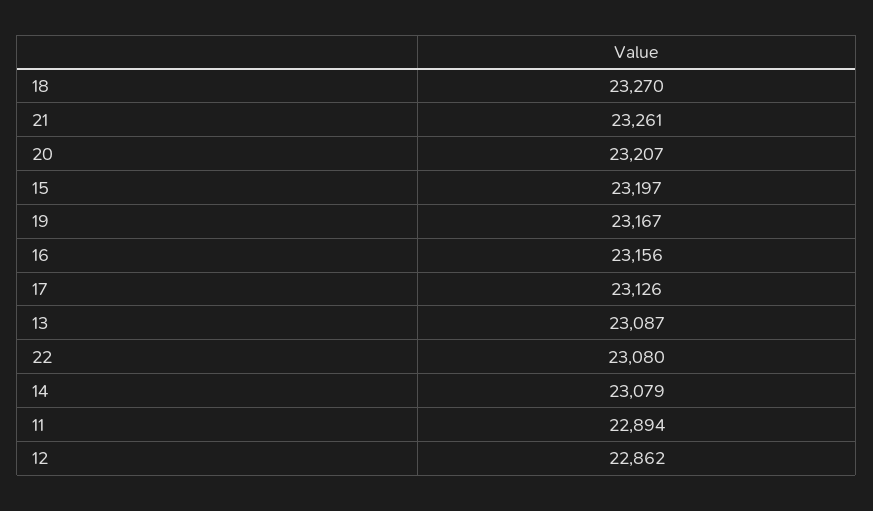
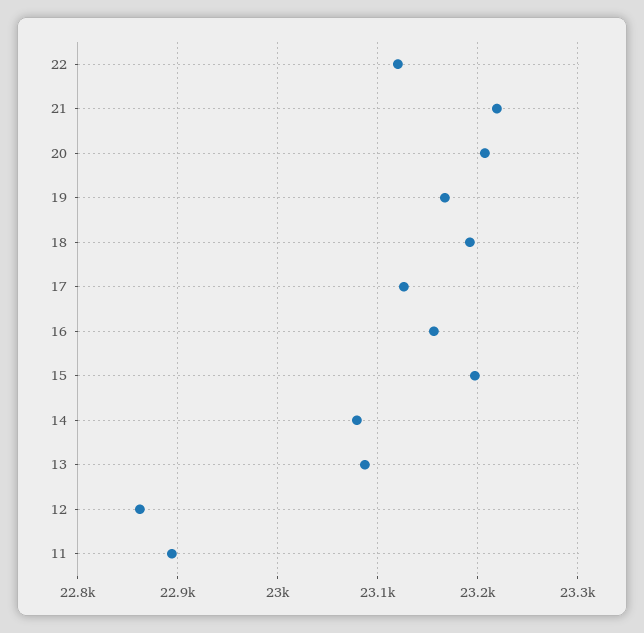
  {
-   "18": 23270,
+   "18": 23190,
-   "21": 23261,
+   "21": 23220,
    "20": 23207,
    "15": 23197,
    "19": 23167,
    "16": 23156,
    "17": 23126,
    "13": 23087,
-   "22": 23080,
+   "22": 23120,
    "14": 23079,
    "11": 22894,
    "12": 22862
  }

